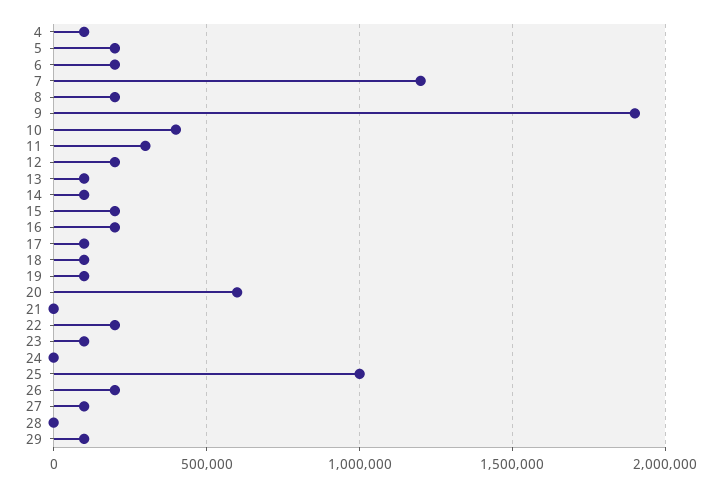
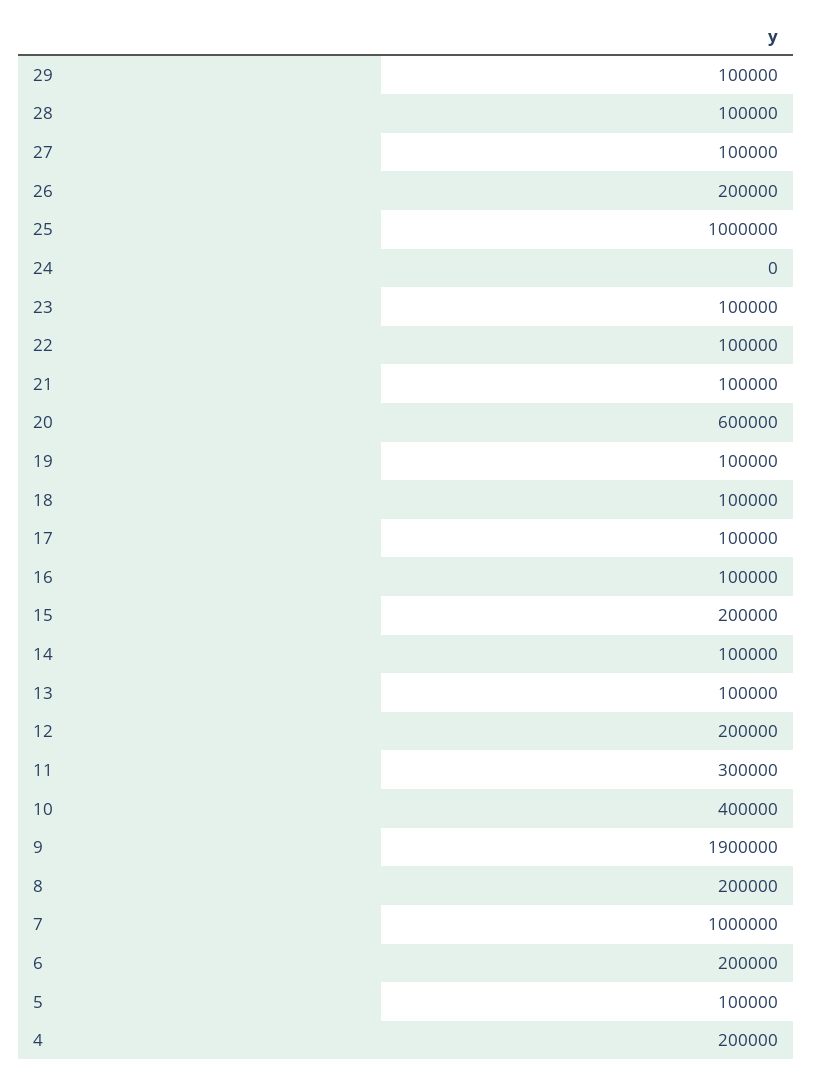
  {
-   "4": 100000,
+   "4": 200000,
-   "5": 200000,
+   "5": 100000,
    "6": 200000,
-   "7": 1200000,
+   "7": 1000000,
    "8": 200000,
    "9": 1900000,
    "10": 400000,
    "11": 300000,
    "12": 200000,
    "13": 100000,
    "14": 100000,
    "15": 200000,
-   "16": 200000,
+   "16": 100000,
    "17": 100000,
    "18": 100000,
    "19": 100000,
    "20": 600000,
-   "21": 0,
+   "21": 100000,
-   "22": 200000,
+   "22": 100000,
    "23": 100000,
    "24": 0,
    "25": 1000000,
    "26": 200000,
    "27": 100000,
-   "28": 0,
+   "28": 100000,
    "29": 100000
  }

